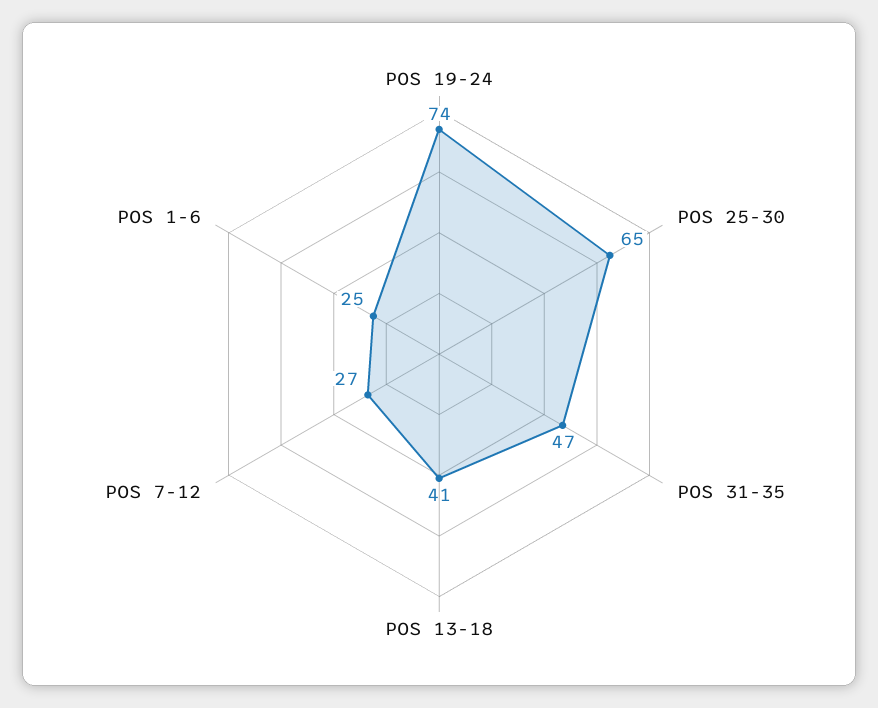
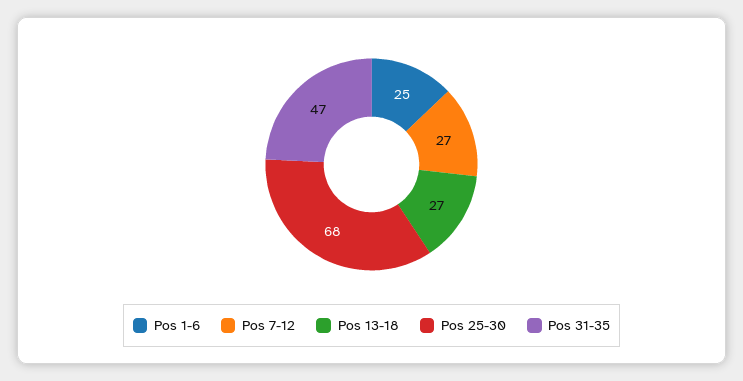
  {
-   "POS 19-24": 74,
-   "POS 25-30": 65,
+   "POS 25-30": 68,
    "POS 31-35": 47,
-   "POS 13-18": 41,
+   "POS 13-18": 27,
    "POS 7-12": 27,
    "POS 1-6": 25
  }

